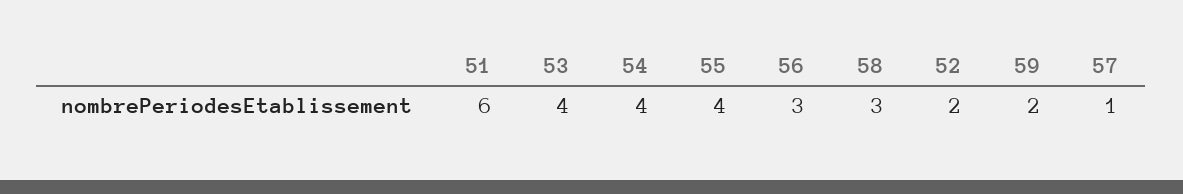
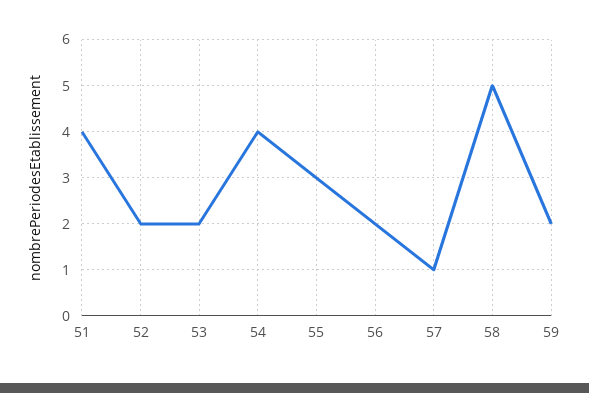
  {
-   "51": 6,
+   "51": 4,
-   "53": 4,
+   "53": 2,
    "54": 4,
-   "55": 4,
+   "55": 3,
-   "56": 3,
+   "56": 2,
-   "58": 3,
+   "58": 5,
    "52": 2,
    "59": 2,
    "57": 1
  }

